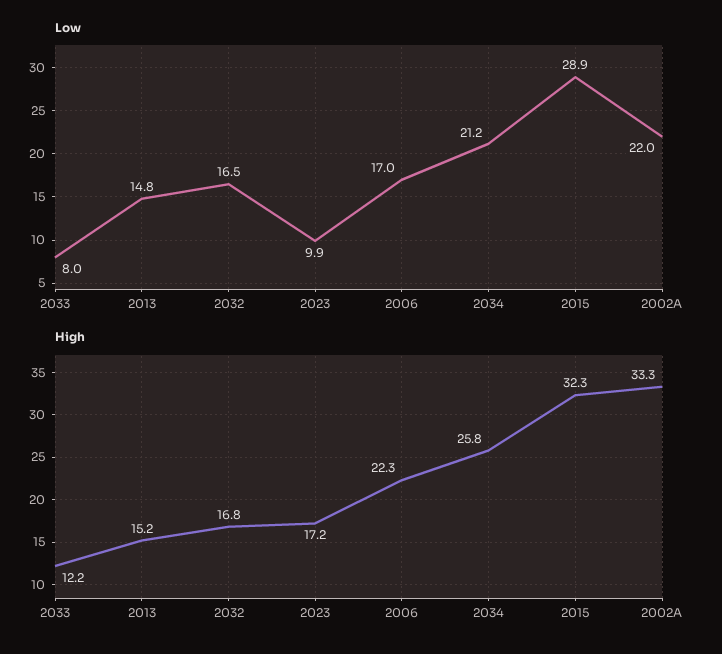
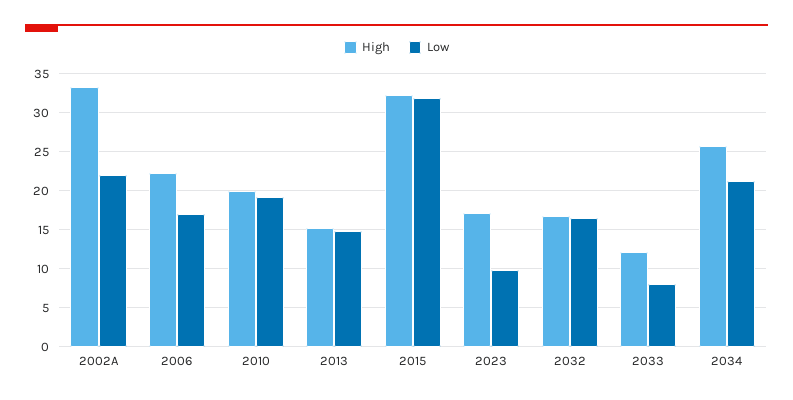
  {
    "Low": {
      "2033": 8,
      "2013": 14.8,
      "2032": 16.5,
      "2023": 9.9,
      "2006": 17,
      "2034": 21.2,
-     "2015": 28.9,
+     "2015": 32,
-     "2002A": 22
+     "2002A": 22,
+     "2010": 19
    },
    "High": {
      "2033": 12.2,
      "2013": 15.2,
      "2032": 16.8,
      "2023": 17.2,
      "2006": 22.3,
      "2034": 25.8,
      "2015": 32.3,
-     "2002A": 33.3
+     "2002A": 33.3,
+     "2010": 20
    }
  }

